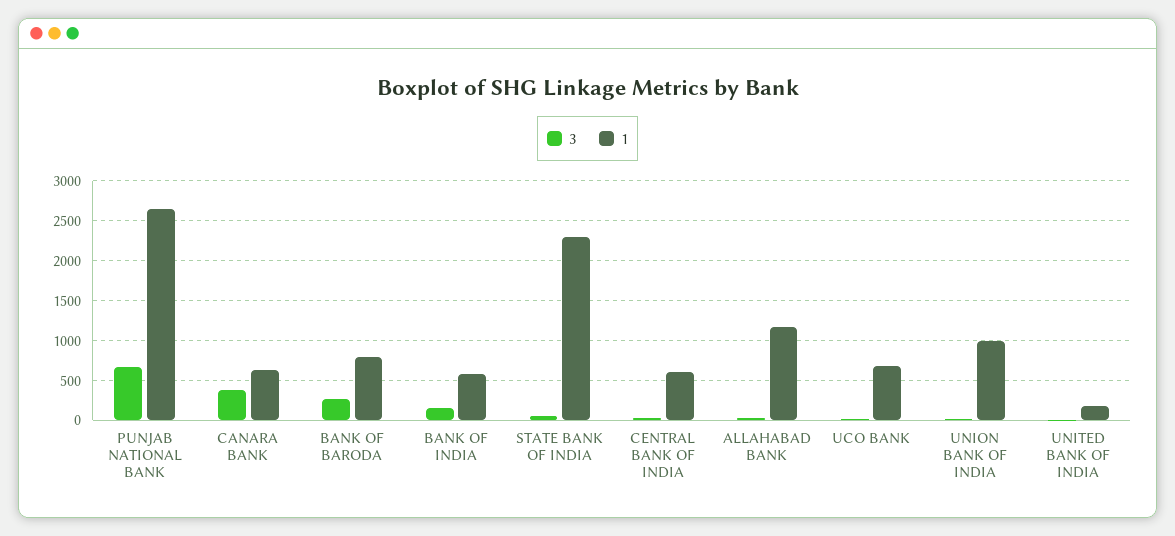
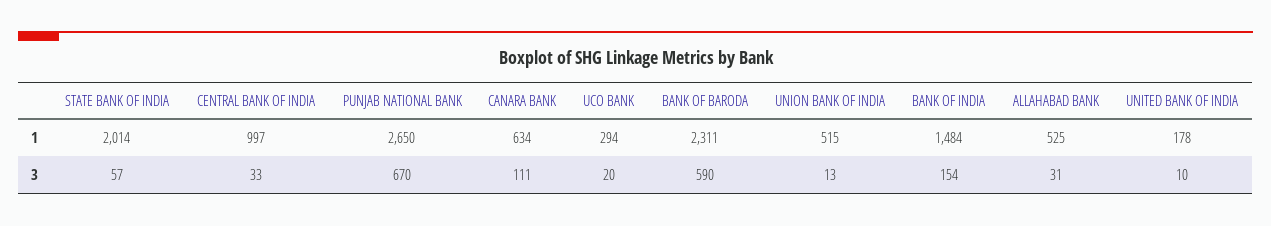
  {
    "3": {
      "PUNJAB NATIONAL BANK": 670,
-     "CANARA BANK": 400,
+     "CANARA BANK": 111,
-     "BANK OF BARODA": 300,
+     "BANK OF BARODA": 590,
      "BANK OF INDIA": 154,
      "STATE BANK OF INDIA": 57,
      "CENTRAL BANK OF INDIA": 33,
      "ALLAHABAD BANK": 31,
      "UCO BANK": 20,
      "UNION BANK OF INDIA": 13,
      "UNITED BANK OF INDIA": 10
    },
    "1": {
      "PUNJAB NATIONAL BANK": 2650,
      "CANARA BANK": 634,
-     "BANK OF BARODA": 800,
+     "BANK OF BARODA": 2311,
-     "BANK OF INDIA": 600,
+     "BANK OF INDIA": 1484,
-     "STATE BANK OF INDIA": 2300,
+     "STATE BANK OF INDIA": 2014,
-     "CENTRAL BANK OF INDIA": 600,
+     "CENTRAL BANK OF INDIA": 997,
-     "ALLAHABAD BANK": 1200,
+     "ALLAHABAD BANK": 525,
-     "UCO BANK": 700,
+     "UCO BANK": 294,
-     "UNION BANK OF INDIA": 1000,
+     "UNION BANK OF INDIA": 515,
      "UNITED BANK OF INDIA": 178
    }
  }

